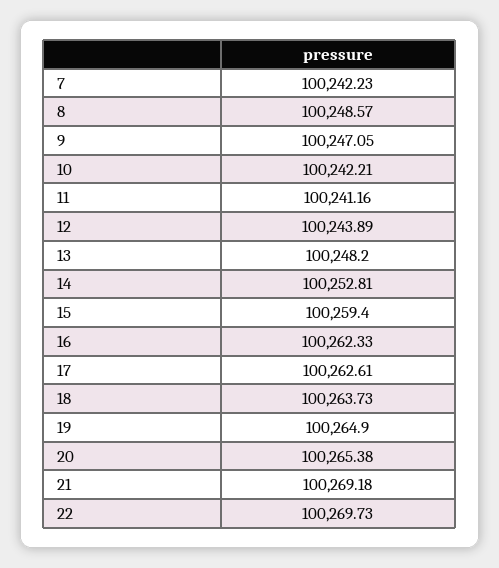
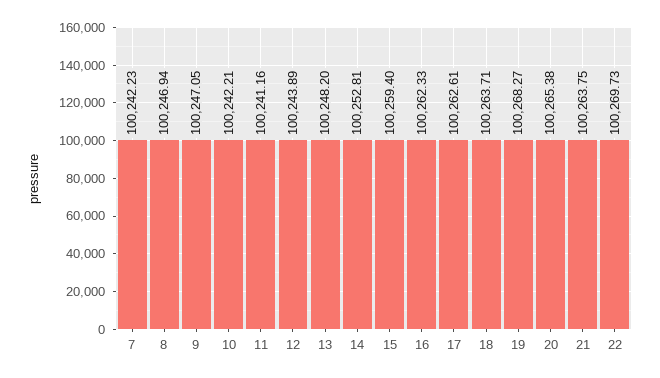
  {
    "7": 100242.23,
-   "8": 100248.57,
+   "8": 100246.94,
    "9": 100247.05,
    "10": 100242.21,
    "11": 100241.16,
    "12": 100243.89,
    "13": 100248.2,
    "14": 100252.81,
    "15": 100259.4,
    "16": 100262.33,
    "17": 100262.61,
-   "18": 100263.73,
+   "18": 100263.71,
-   "19": 100264.9,
+   "19": 100268.27,
    "20": 100265.38,
-   "21": 100269.18,
+   "21": 100263.75,
    "22": 100269.73
  }

